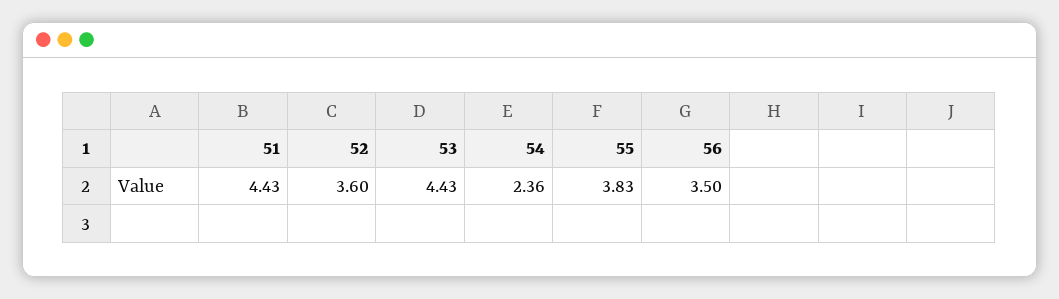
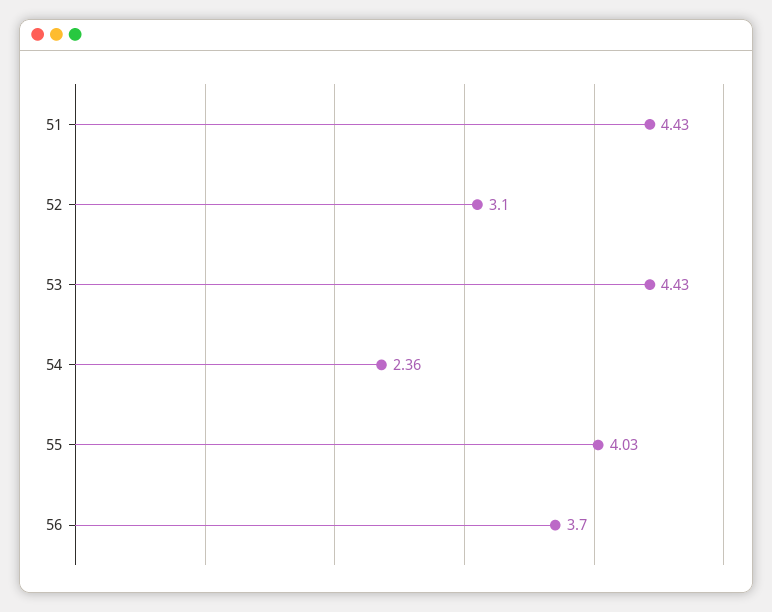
  {
    "51": 4.43,
-   "52": 3.6,
+   "52": 3.1,
    "53": 4.43,
    "54": 2.36,
-   "55": 3.83,
+   "55": 4.03,
-   "56": 3.5
+   "56": 3.7
  }

